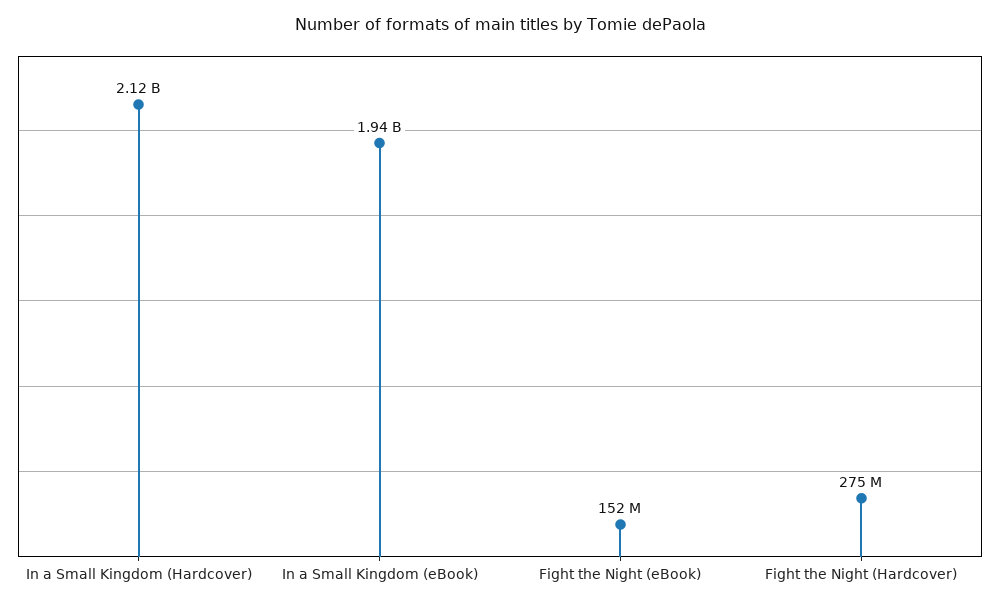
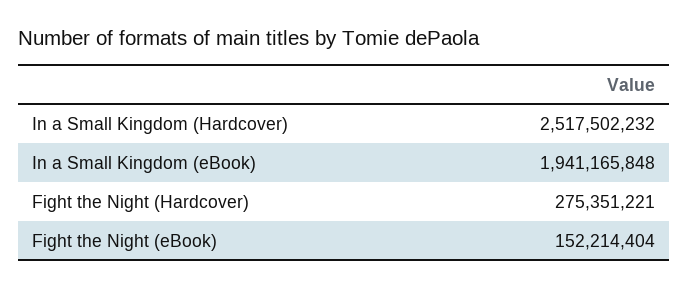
  {
-   "In a Small Kingdom (Hardcover)": 2120000000,
+   "In a Small Kingdom (Hardcover)": 2517502232,
    "In a Small Kingdom (eBook)": 1941165848,
    "Fight the Night (eBook)": 152214404,
    "Fight the Night (Hardcover)": 275351221
  }

